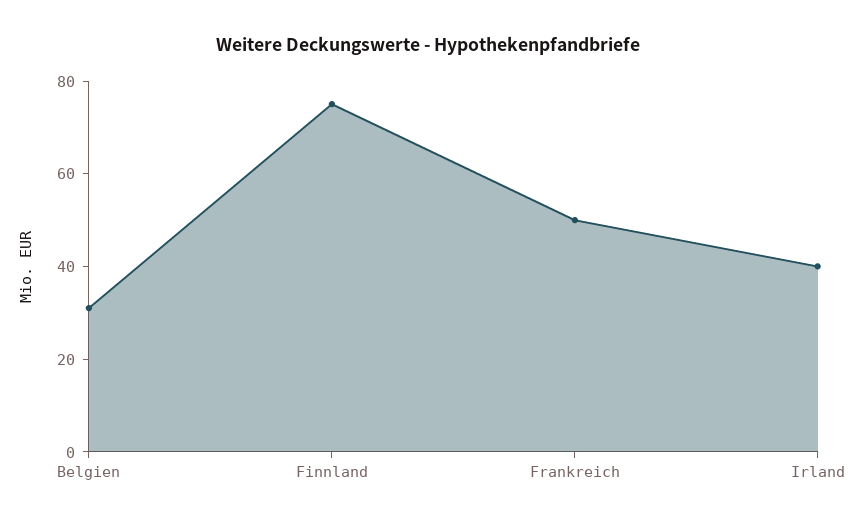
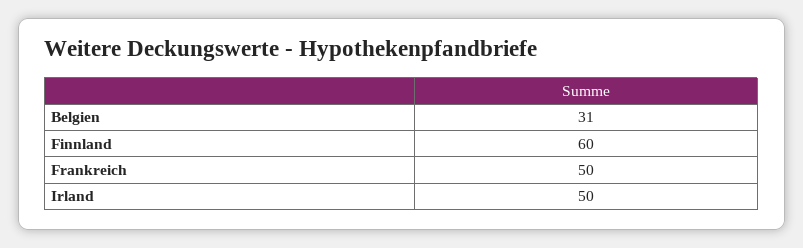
  {
    "Belgien": 31,
-   "Finnland": 75,
+   "Finnland": 60,
    "Frankreich": 50,
-   "Irland": 40
+   "Irland": 50
  }

